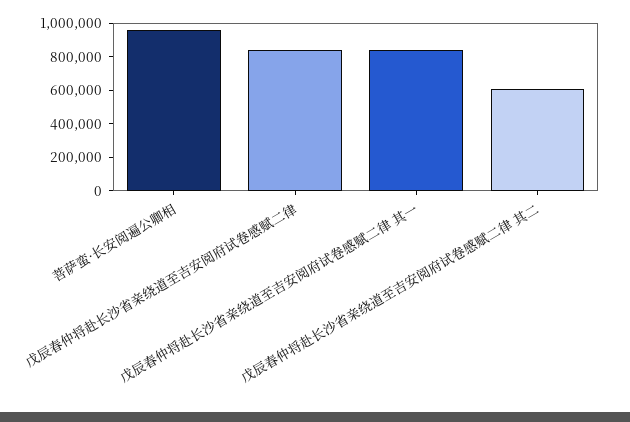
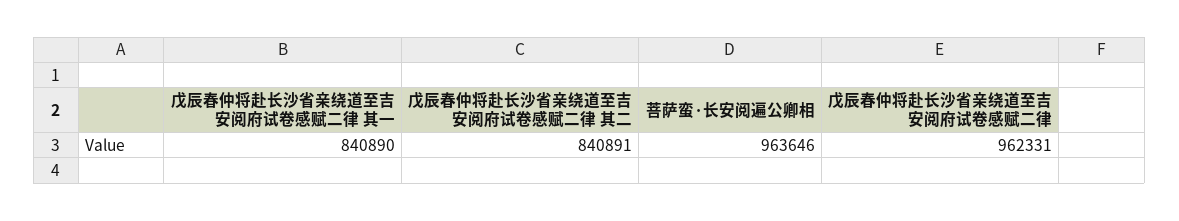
  {
    "菩萨蛮·长安阅遍公卿相": 963646,
-   "戊辰春仲将赴长沙省亲绕道至吉安阅府试卷感赋二律": 850000,
+   "戊辰春仲将赴长沙省亲绕道至吉安阅府试卷感赋二律": 962331,
    "戊辰春仲将赴长沙省亲绕道至吉安阅府试卷感赋二律 其一": 840890,
-   "戊辰春仲将赴长沙省亲绕道至吉安阅府试卷感赋二律 其二": 600000
+   "戊辰春仲将赴长沙省亲绕道至吉安阅府试卷感赋二律 其二": 840891
  }

